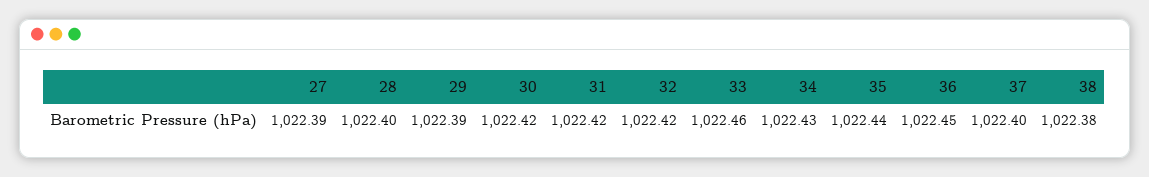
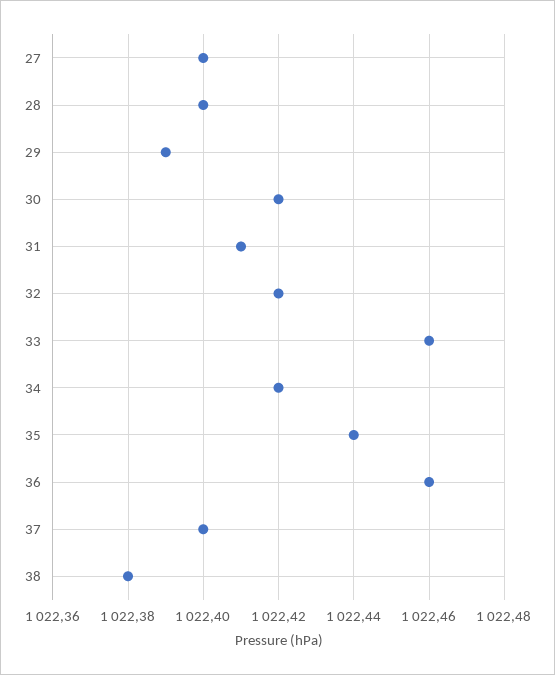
  {
-   "27": 1022.39,
+   "27": 1022.4,
    "28": 1022.4,
    "29": 1022.39,
    "30": 1022.42,
-   "31": 1022.42,
+   "31": 1022.41,
    "32": 1022.42,
    "33": 1022.46,
-   "34": 1022.43,
+   "34": 1022.42,
    "35": 1022.44,
-   "36": 1022.45,
+   "36": 1022.46,
    "37": 1022.4,
    "38": 1022.38
  }

